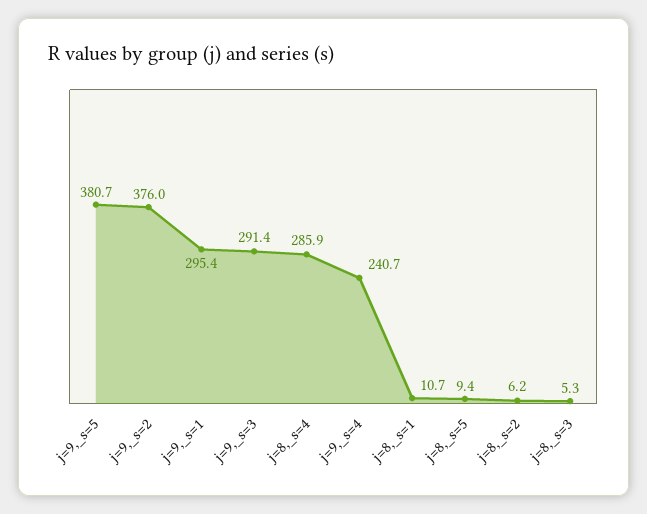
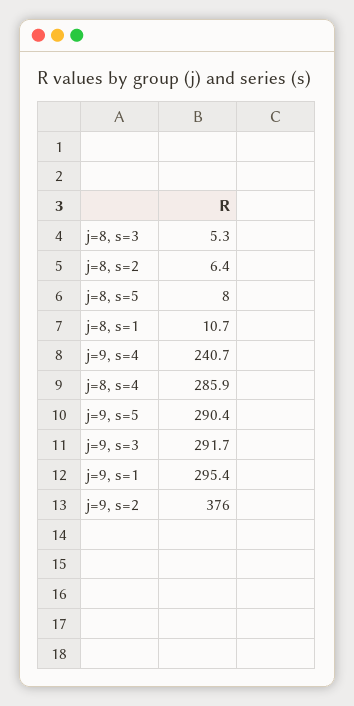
  {
-   "j=9,_s=5": 380.7,
+   "j=9,_s=5": 290.4,
    "j=9,_s=2": 376,
    "j=9,_s=1": 295.4,
-   "j=9,_s=3": 291.4,
+   "j=9,_s=3": 291.7,
    "j=8,_s=4": 285.9,
    "j=9,_s=4": 240.7,
    "j=8,_s=1": 10.7,
-   "j=8,_s=5": 9.4,
+   "j=8,_s=5": 8,
-   "j=8,_s=2": 6.2,
+   "j=8,_s=2": 6.4,
    "j=8,_s=3": 5.3
  }

